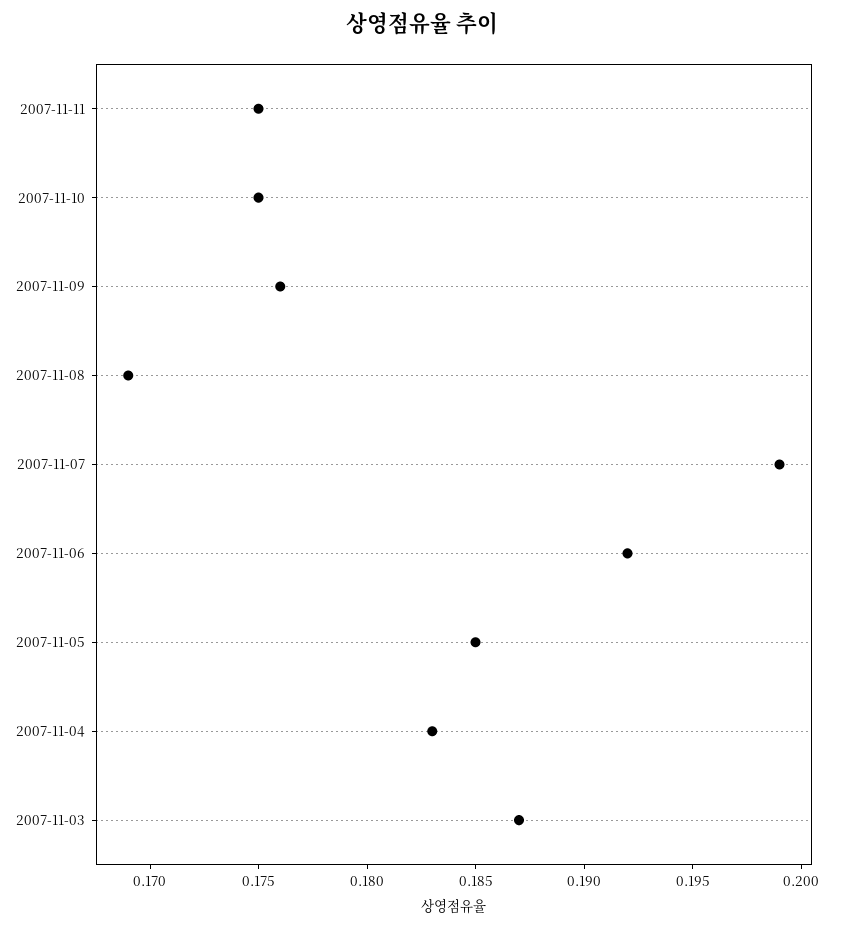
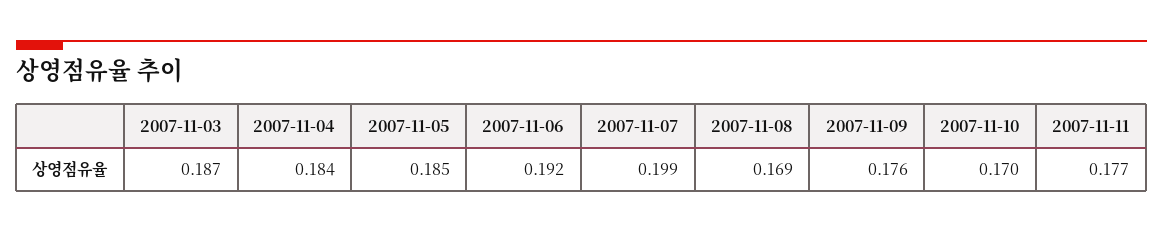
  {
-   "2007-11-11": 0.175,
+   "2007-11-11": 0.177,
-   "2007-11-10": 0.175,
+   "2007-11-10": 0.17,
    "2007-11-09": 0.176,
    "2007-11-08": 0.169,
    "2007-11-07": 0.199,
    "2007-11-06": 0.192,
    "2007-11-05": 0.185,
-   "2007-11-04": 0.183,
+   "2007-11-04": 0.184,
    "2007-11-03": 0.187
  }

